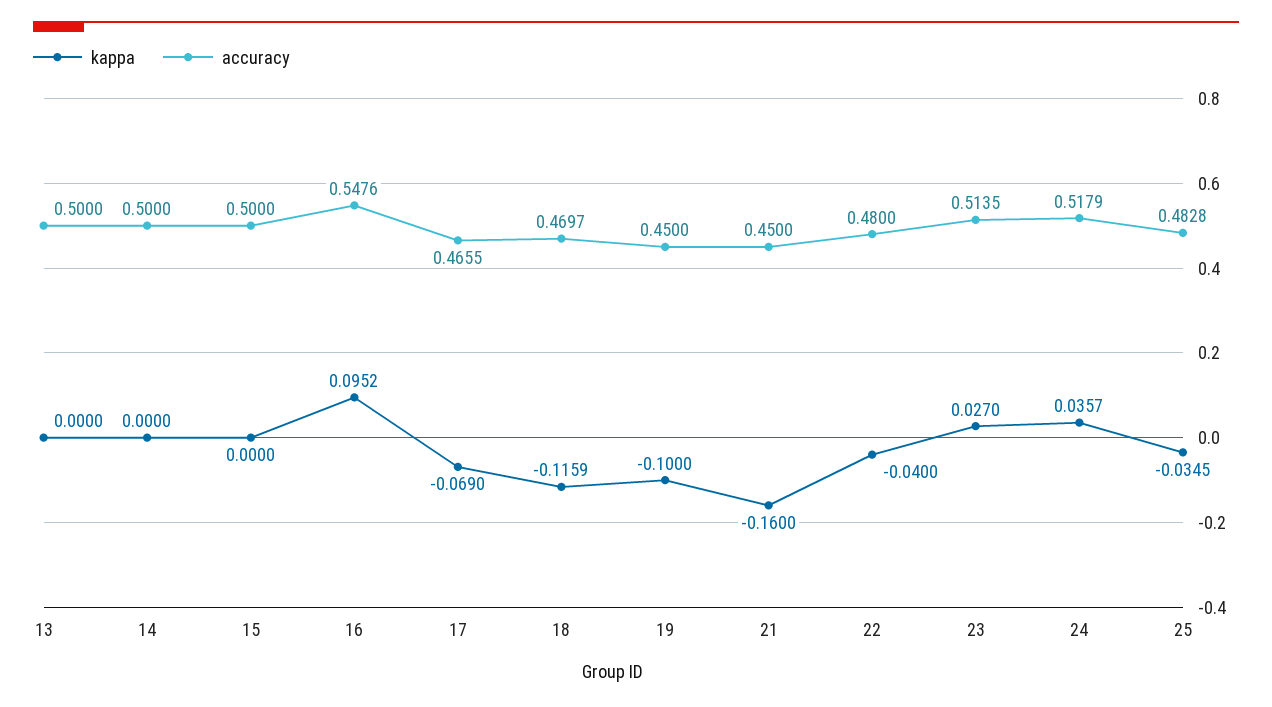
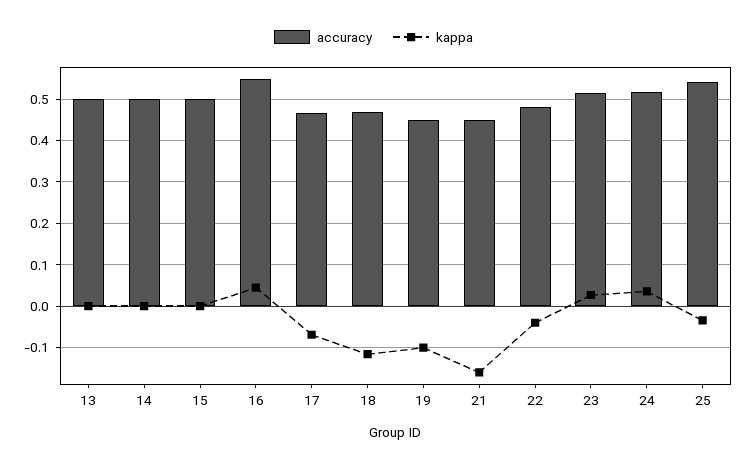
  {
    "kappa": {
      "13": 0,
      "14": 0,
      "15": 0,
-     "16": 0.0952,
+     "16": 0.04,
      "17": -0.069,
      "18": -0.1159,
      "19": -0.1,
      "21": -0.16,
      "22": -0.04,
      "23": 0.027,
      "24": 0.0357,
      "25": -0.0345
    },
    "accuracy": {
      "13": 0.5,
      "14": 0.5,
      "15": 0.5,
      "16": 0.5476,
      "17": 0.4655,
      "18": 0.4697,
      "19": 0.45,
      "21": 0.45,
      "22": 0.48,
      "23": 0.5135,
      "24": 0.5179,
-     "25": 0.4828
+     "25": 0.54
    }
  }

